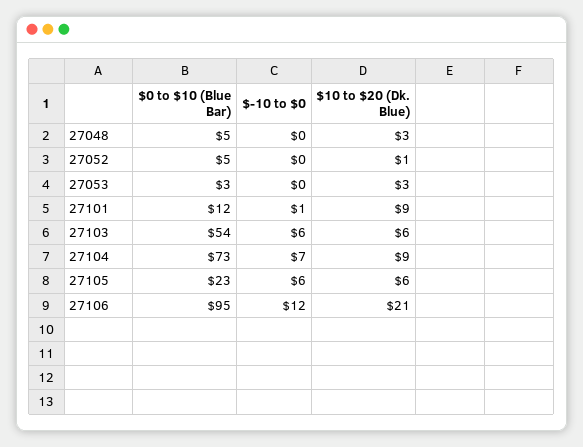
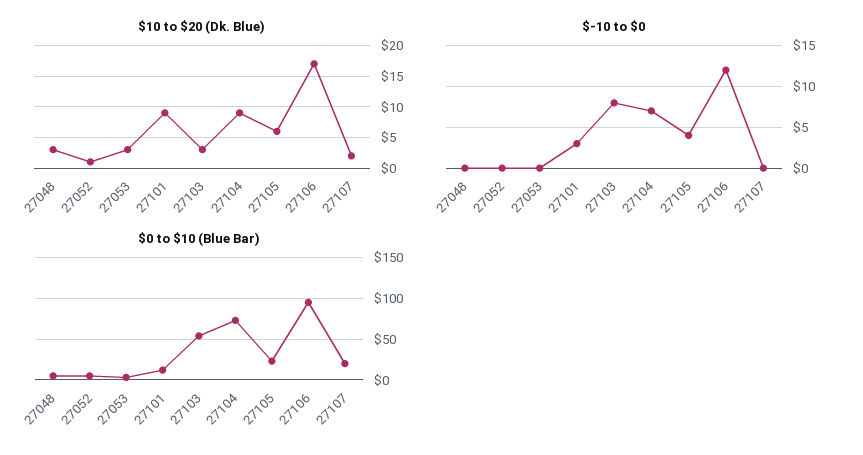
  {
    "$0 to $10 (Blue Bar)": {
      "27048": 5,
      "27052": 5,
      "27053": 3,
      "27101": 12,
      "27103": 54,
      "27104": 73,
      "27105": 23,
-     "27106": 95
+     "27106": 95,
+     "27107": 20
    },
    "$-10 to $0": {
      "27048": 0,
      "27052": 0,
      "27053": 0,
-     "27101": 1,
+     "27101": 3,
-     "27103": 6,
+     "27103": 8,
      "27104": 7,
-     "27105": 6,
+     "27105": 4,
-     "27106": 12
+     "27106": 12,
+     "27107": 0
    },
    "$10 to $20 (Dk. Blue)": {
      "27048": 3,
      "27052": 1,
      "27053": 3,
      "27101": 9,
-     "27103": 6,
+     "27103": 3,
      "27104": 9,
      "27105": 6,
-     "27106": 21
+     "27106": 17,
+     "27107": 2
    }
  }

